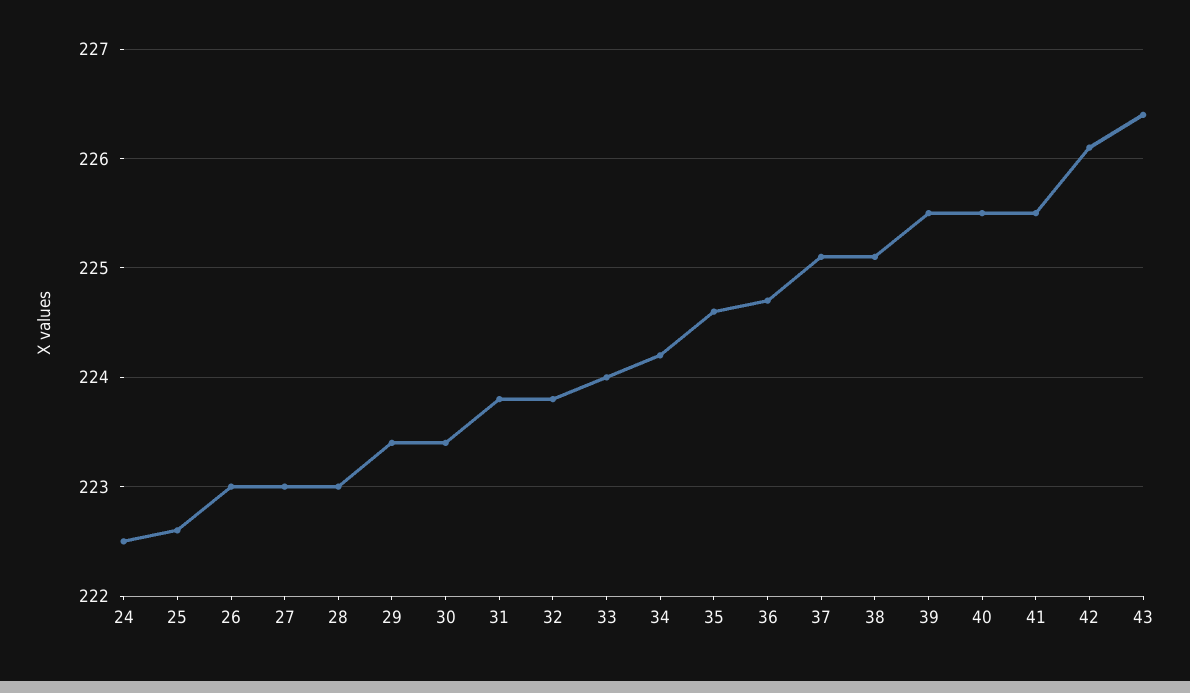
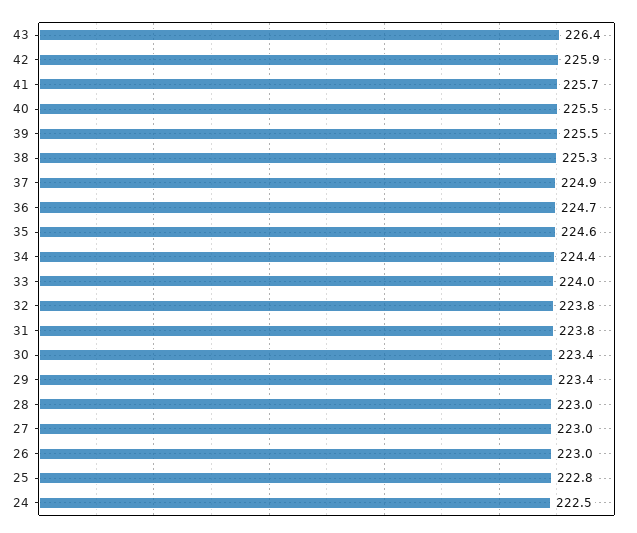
  {
    "24": 222.5,
-   "25": 222.6,
+   "25": 222.8,
    "26": 223,
    "27": 223,
    "28": 223,
    "29": 223.4,
    "30": 223.4,
    "31": 223.8,
    "32": 223.8,
    "33": 224,
-   "34": 224.2,
+   "34": 224.4,
    "35": 224.6,
    "36": 224.7,
-   "37": 225.1,
+   "37": 224.9,
-   "38": 225.1,
+   "38": 225.3,
    "39": 225.5,
    "40": 225.5,
-   "41": 225.5,
+   "41": 225.7,
-   "42": 226.1,
+   "42": 225.9,
    "43": 226.4
  }

